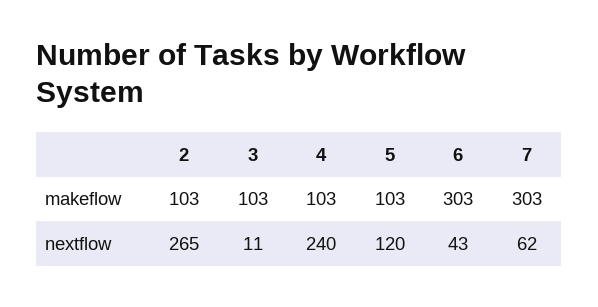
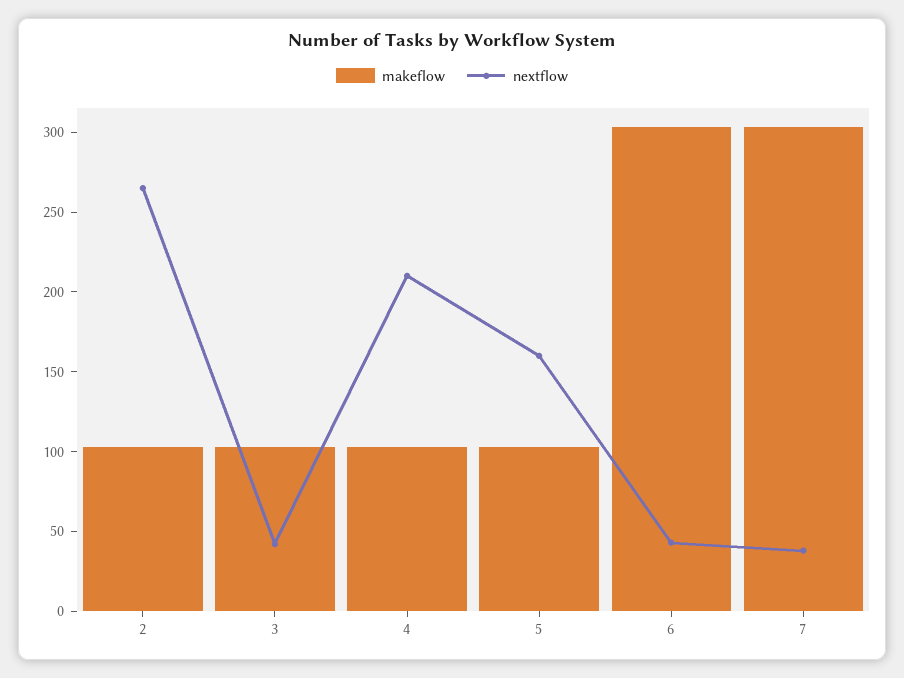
  {
    "makeflow": {
      "2": 103,
      "3": 103,
      "4": 103,
      "5": 103,
      "6": 303,
      "7": 303
    },
    "nextflow": {
      "2": 265,
-     "3": 11,
+     "3": 40,
-     "4": 240,
+     "4": 210,
-     "5": 120,
+     "5": 160,
      "6": 43,
-     "7": 62
+     "7": 40
    }
  }

